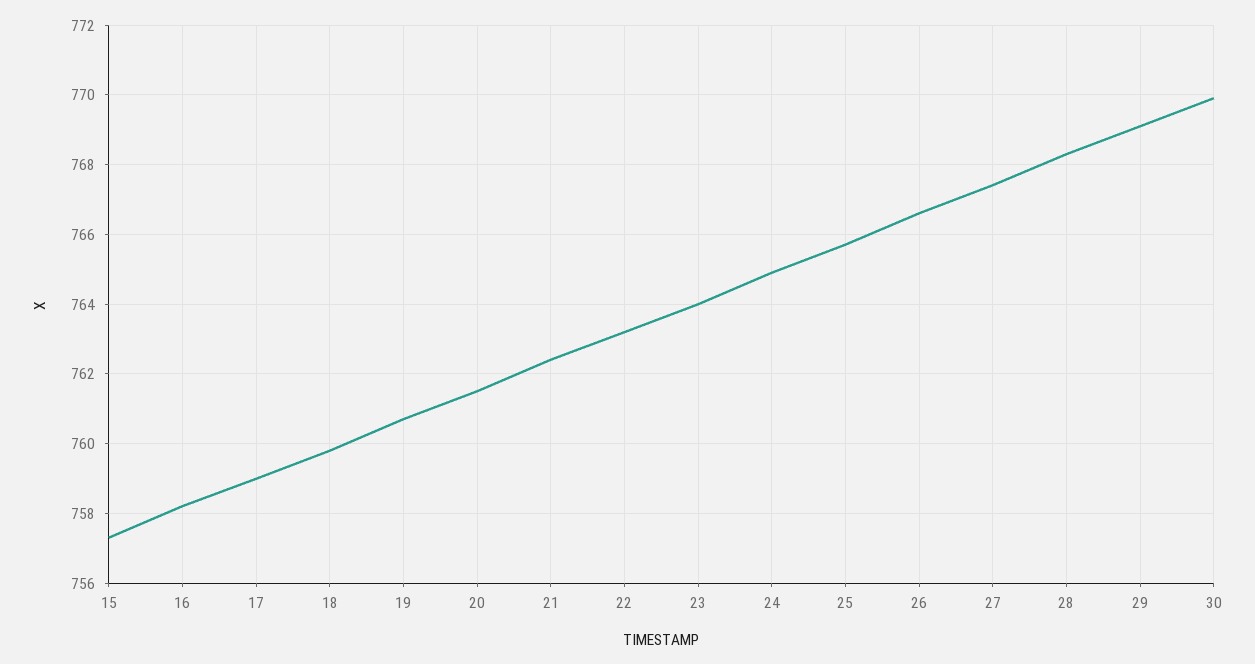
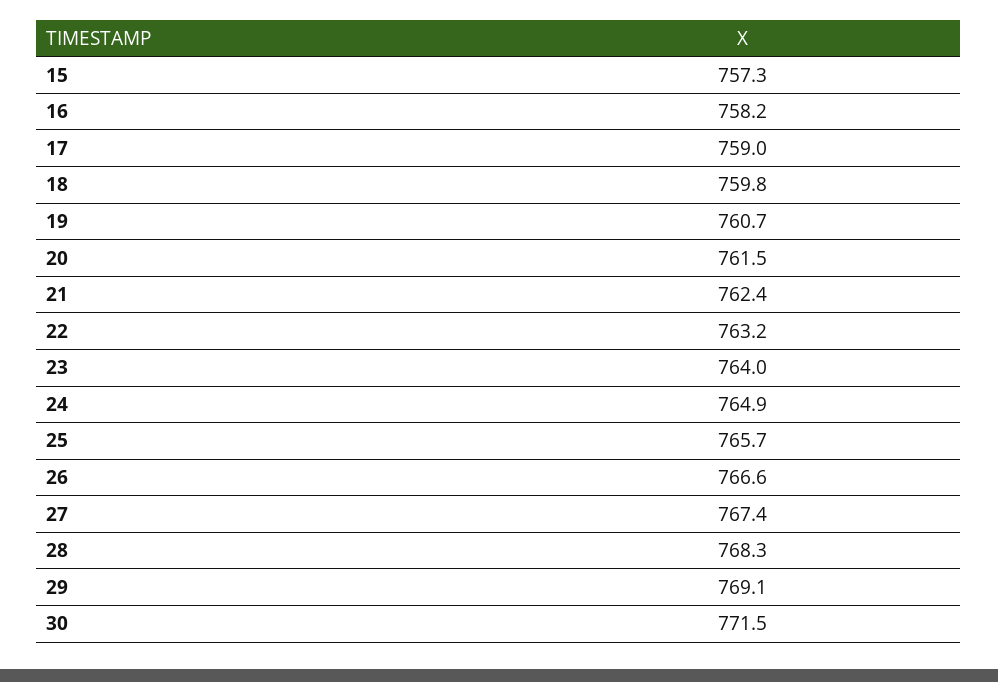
  {
    "15": 757.3,
    "16": 758.2,
    "17": 759,
    "18": 759.8,
    "19": 760.7,
    "20": 761.5,
    "21": 762.4,
    "22": 763.2,
    "23": 764,
    "24": 764.9,
    "25": 765.7,
    "26": 766.6,
    "27": 767.4,
    "28": 768.3,
    "29": 769.1,
-   "30": 770
+   "30": 771.5
  }

